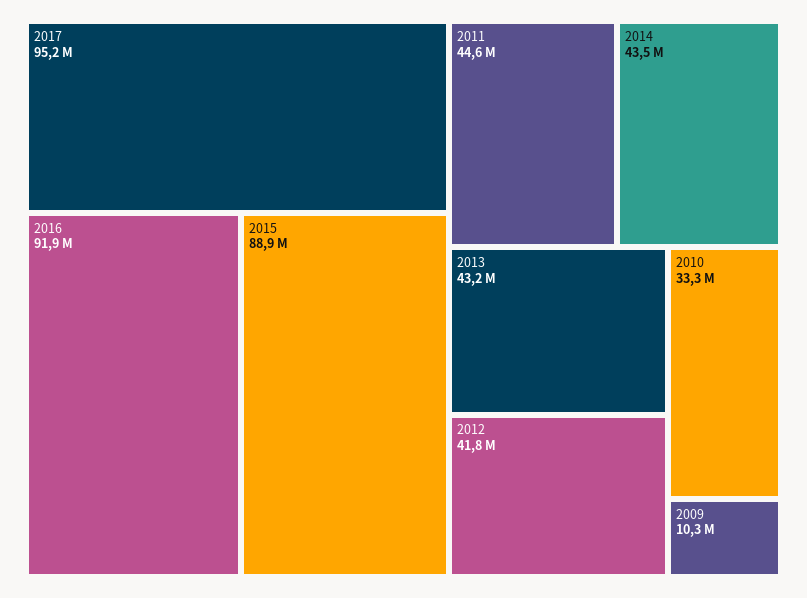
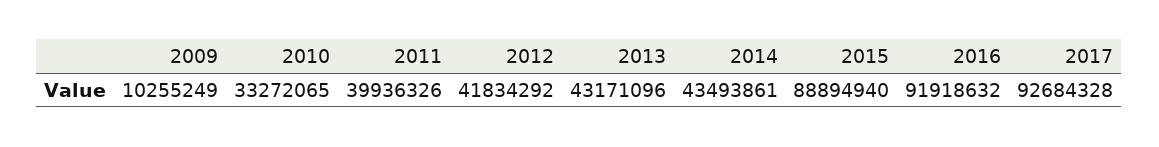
  {
-   "2017": 95200000,
+   "2017": 92684328,
    "2016": 91918632,
    "2015": 88894940,
-   "2011": 44600000,
+   "2011": 39936326,
    "2014": 43493861,
    "2013": 43171096,
    "2012": 41834292,
    "2010": 33272065,
    "2009": 10255249
  }

